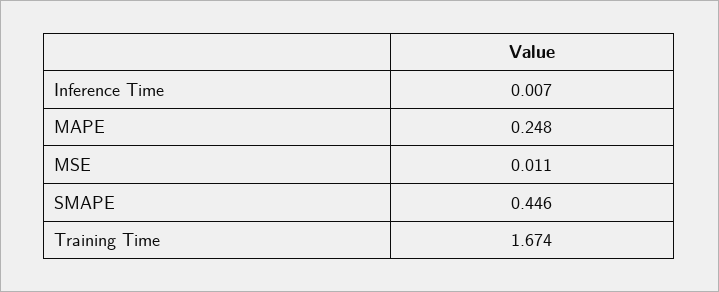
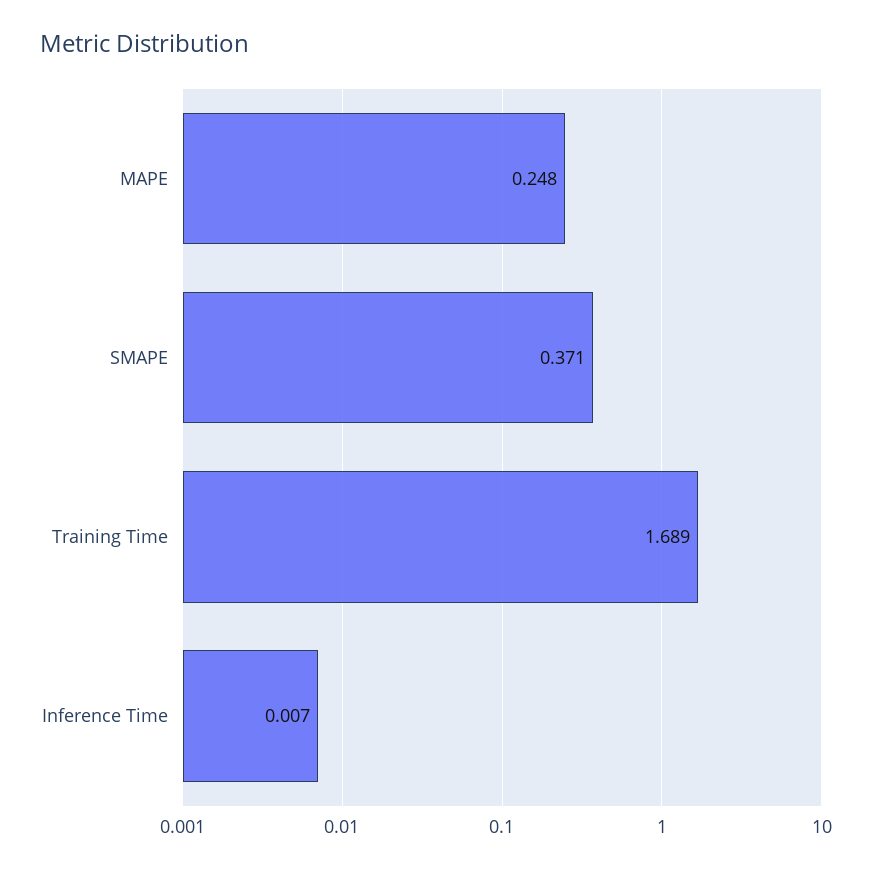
  {
    "Inference Time": 0.007,
    "MAPE": 0.248,
-   "MSE": 0.011,
-   "SMAPE": 0.446,
+   "SMAPE": 0.371,
-   "Training Time": 1.674
+   "Training Time": 1.689
  }

